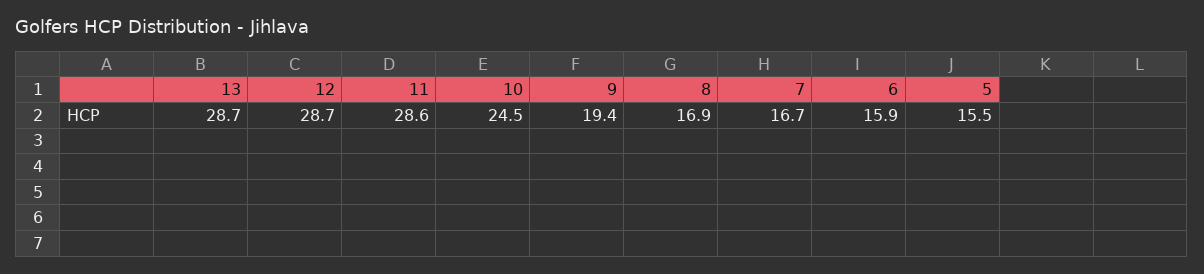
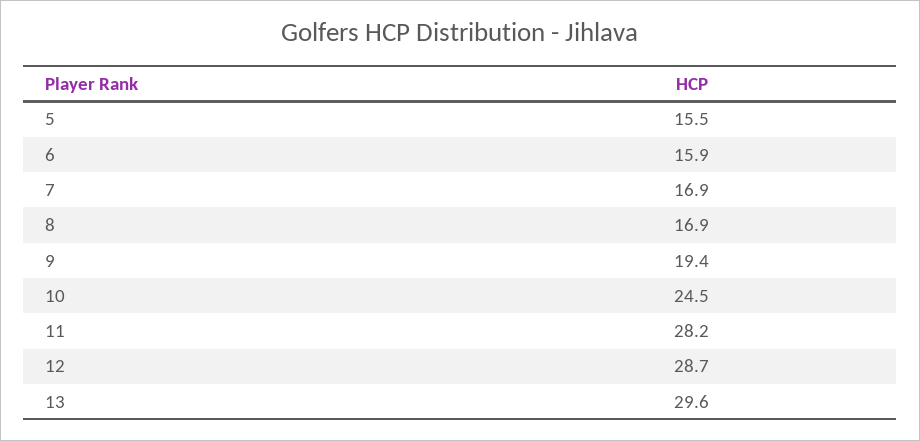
  {
-   "13": 28.7,
+   "13": 29.6,
    "12": 28.7,
-   "11": 28.6,
+   "11": 28.2,
    "10": 24.5,
    "9": 19.4,
    "8": 16.9,
-   "7": 16.7,
+   "7": 16.9,
    "6": 15.9,
    "5": 15.5
  }

